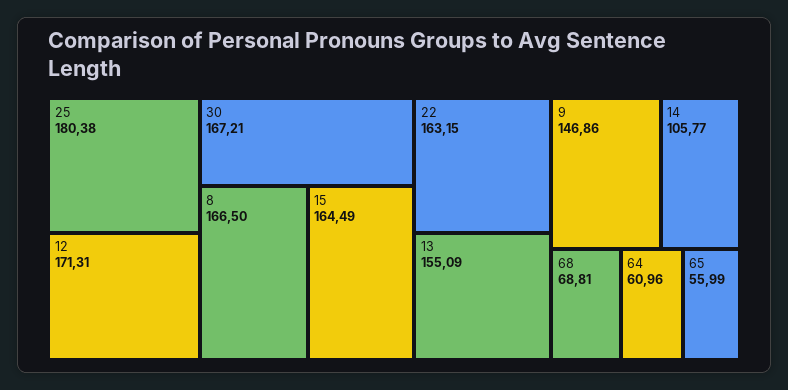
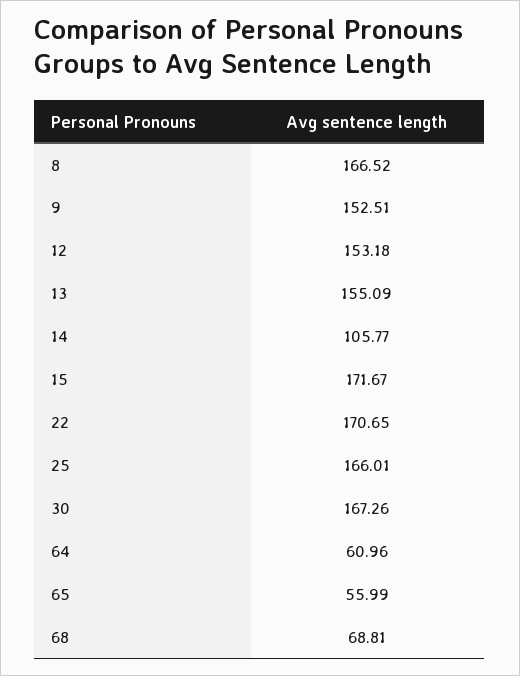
  {
-   "25": 180.38,
+   "25": 166.01,
-   "12": 171.31,
+   "12": 153.18,
-   "30": 167.21,
+   "30": 167.26,
-   "8": 166.5,
+   "8": 166.52,
-   "15": 164.49,
+   "15": 171.67,
-   "22": 163.15,
+   "22": 170.65,
    "13": 155.09,
-   "9": 146.86,
+   "9": 152.51,
    "14": 105.77,
    "68": 68.81,
    "64": 60.96,
    "65": 55.99
  }

